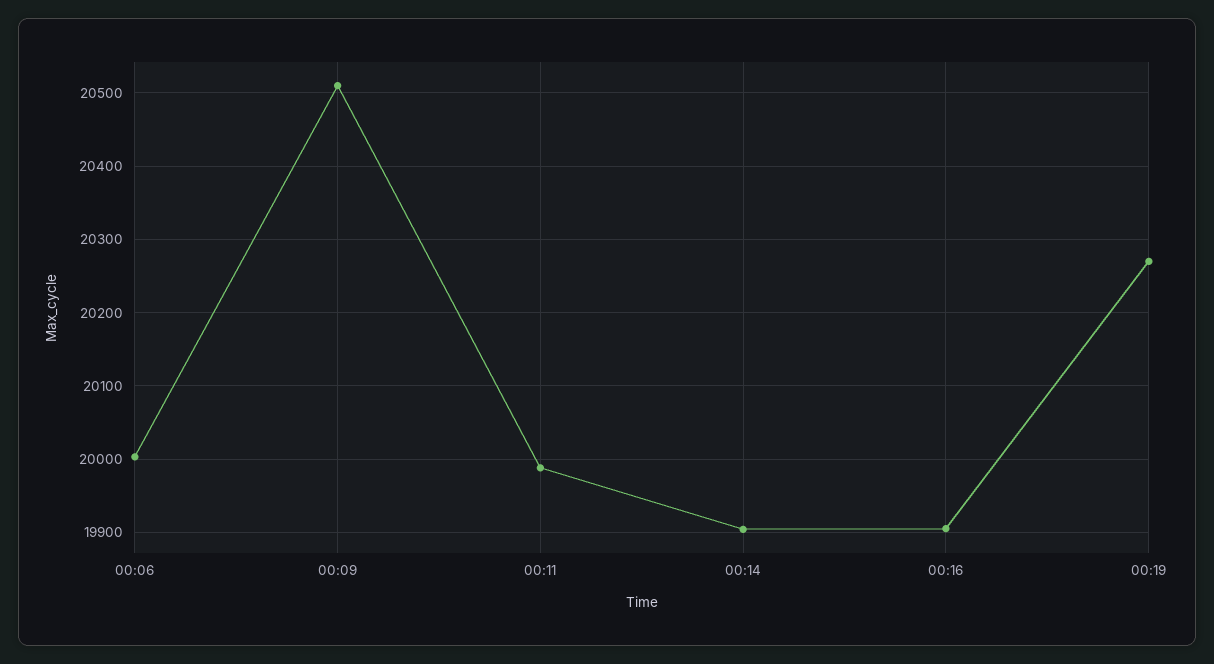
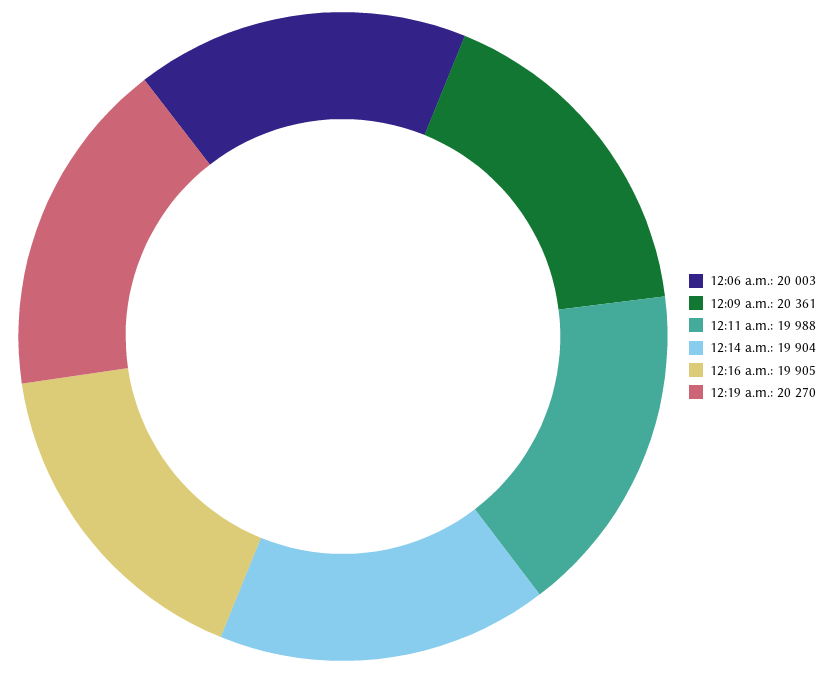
  {
    "00:06": 20003,
-   "00:09": 20510,
+   "00:09": 20361,
    "00:11": 19988,
    "00:14": 19904,
    "00:16": 19905,
    "00:19": 20270
  }

